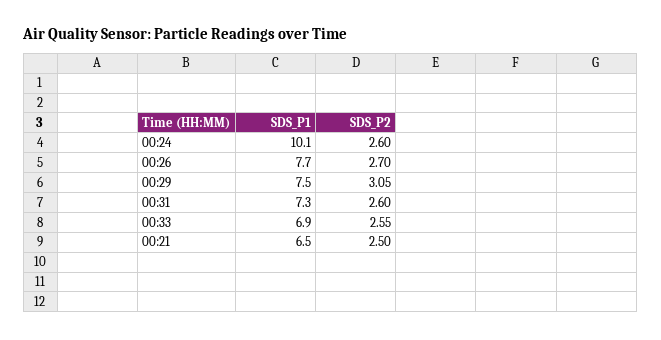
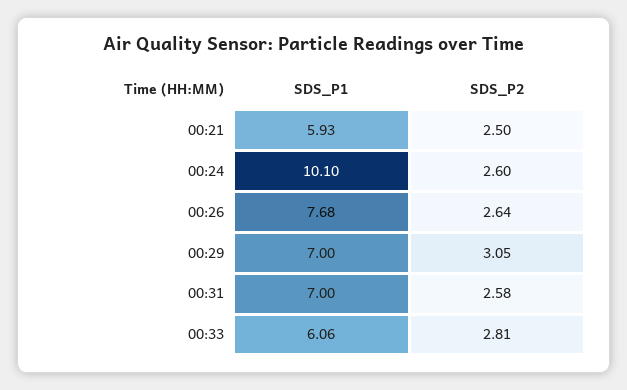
  {
    "SDS_P1": {
      "00:24": 10.1,
      "00:26": 7.68,
-     "00:29": 7.5,
+     "00:29": 7,
-     "00:31": 7.3,
+     "00:31": 7,
-     "00:33": 6.9,
+     "00:33": 6.06,
-     "00:21": 6.5
+     "00:21": 5.93
    },
    "SDS_P2": {
      "00:24": 2.6,
-     "00:26": 2.7,
+     "00:26": 2.64,
      "00:29": 3.05,
-     "00:31": 2.6,
+     "00:31": 2.58,
-     "00:33": 2.55,
+     "00:33": 2.81,
      "00:21": 2.5
    }
  }

